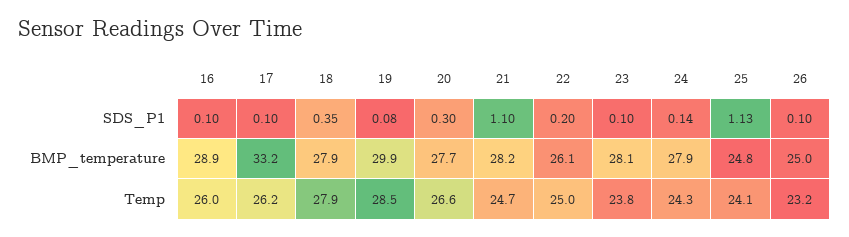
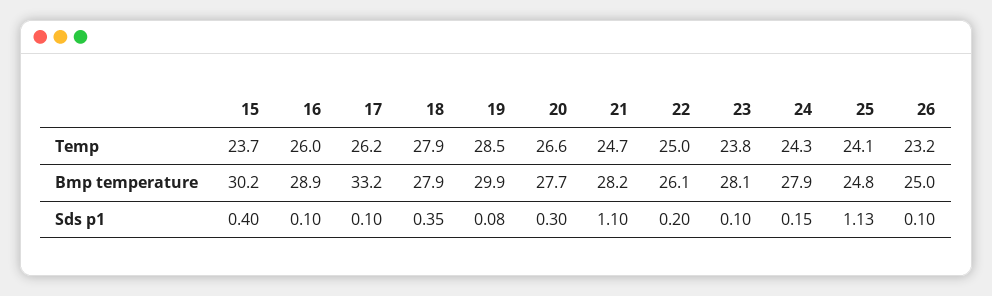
  {
    "16": {
      "SDS_P1": 0.1,
      "BMP_temperature": 28.9,
      "Temp": 26
    },
    "17": {
      "SDS_P1": 0.1,
      "BMP_temperature": 33.2,
      "Temp": 26.2
    },
    "18": {
      "SDS_P1": 0.35,
      "BMP_temperature": 27.9,
      "Temp": 27.9
    },
    "19": {
      "SDS_P1": 0.08,
      "BMP_temperature": 29.9,
      "Temp": 28.5
    },
    "20": {
      "SDS_P1": 0.3,
      "BMP_temperature": 27.7,
      "Temp": 26.6
    },
    "21": {
      "SDS_P1": 1.1,
      "BMP_temperature": 28.2,
      "Temp": 24.7
    },
    "22": {
      "SDS_P1": 0.2,
      "BMP_temperature": 26.1,
      "Temp": 25
    },
    "23": {
      "SDS_P1": 0.1,
      "BMP_temperature": 28.1,
      "Temp": 23.8
    },
    "24": {
-     "SDS_P1": 0.14,
+     "SDS_P1": 0.15,
      "BMP_temperature": 27.9,
      "Temp": 24.3
    },
    "25": {
      "SDS_P1": 1.13,
      "BMP_temperature": 24.8,
      "Temp": 24.1
    },
    "26": {
      "SDS_P1": 0.1,
      "BMP_temperature": 25,
      "Temp": 23.2
-   }
+   },
+   "15": {
+     "Temp": 23.7,
+     "BMP_temperature": 30.2,
+     "SDS_P1": 0.4
+   }
  }

